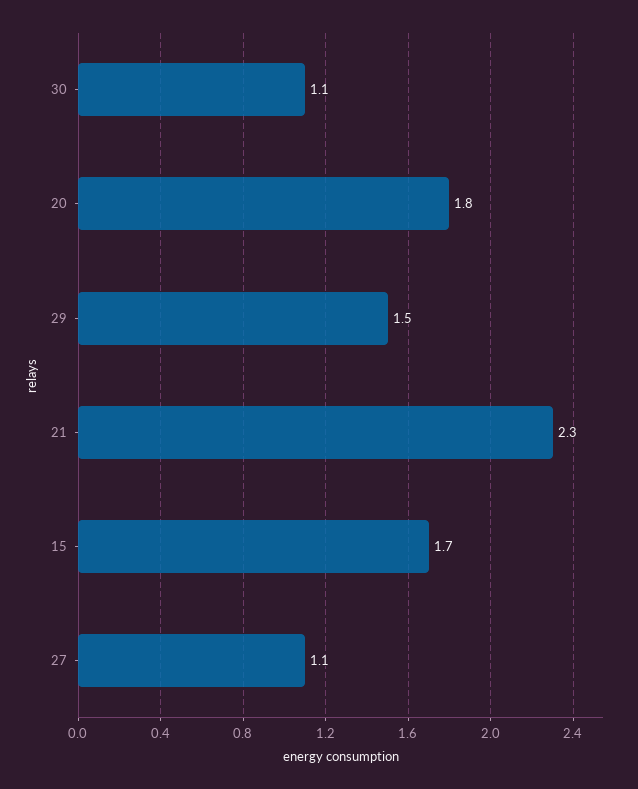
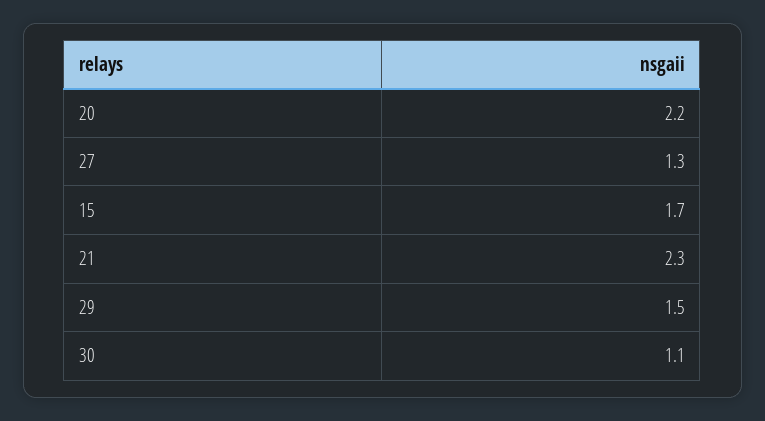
  {
    "30": 1.1,
-   "20": 1.8,
+   "20": 2.2,
    "29": 1.5,
    "21": 2.3,
    "15": 1.7,
-   "27": 1.1
+   "27": 1.3
  }

